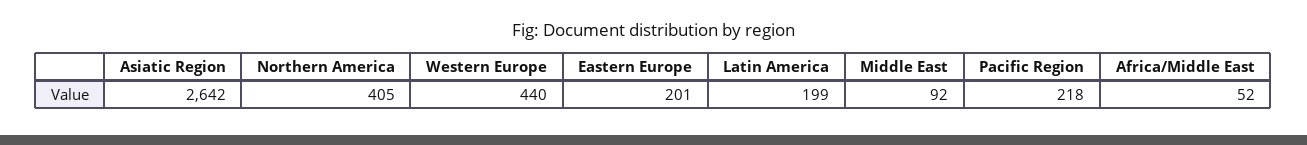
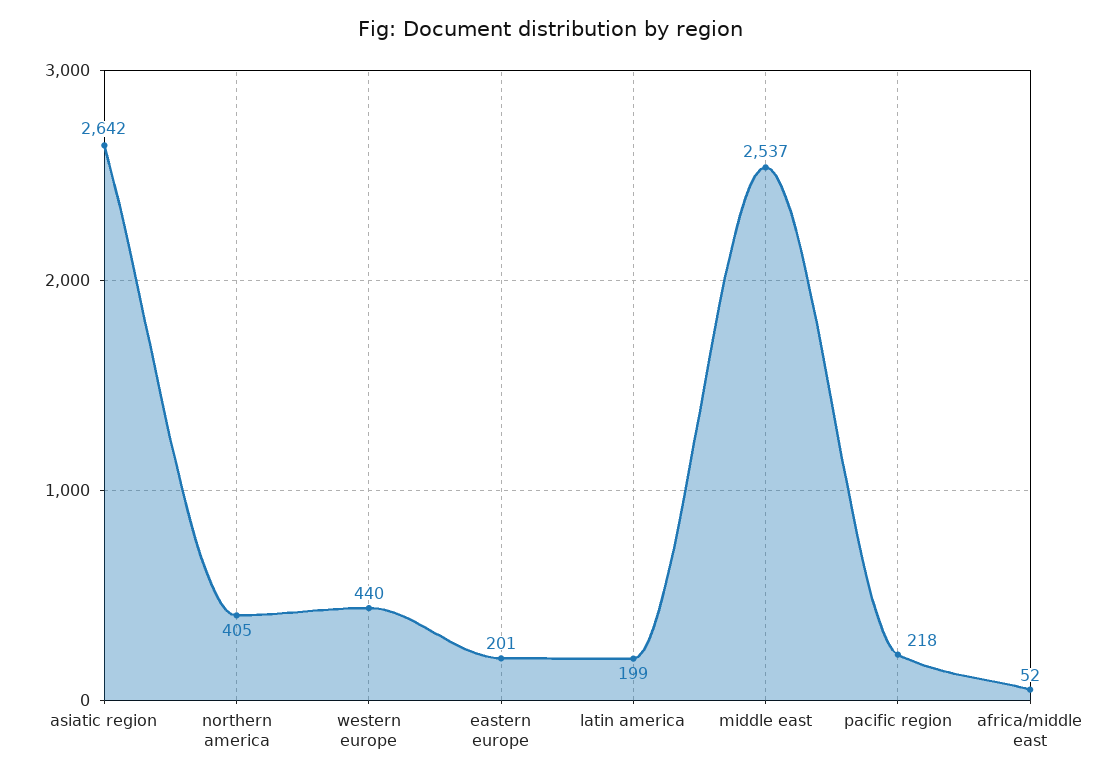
  {
    "Asiatic Region": 2642,
    "Northern America": 405,
    "Western Europe": 440,
    "Eastern Europe": 201,
    "Latin America": 199,
-   "Middle East": 92,
+   "Middle East": 2537,
    "Pacific Region": 218,
    "Africa/Middle East": 52
  }

